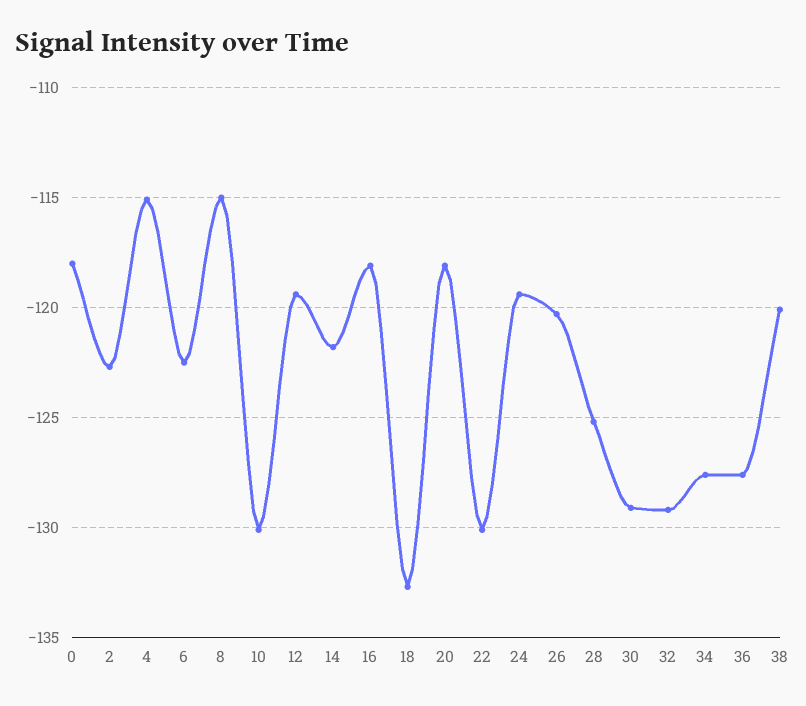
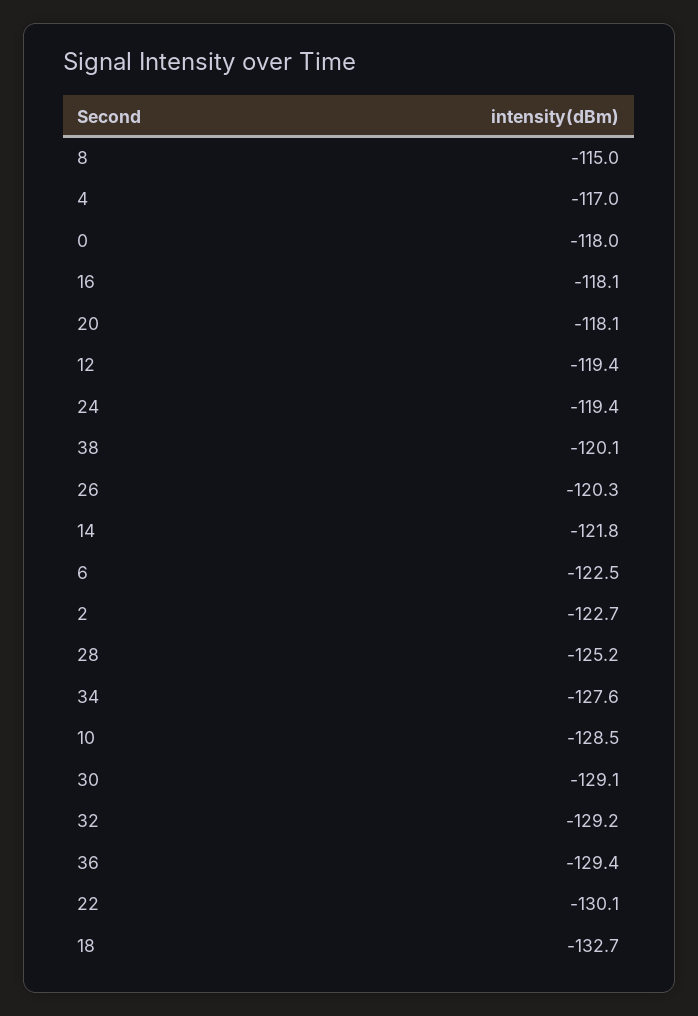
  {
    "0": -118,
    "2": -122.7,
-   "4": -115,
+   "4": -117,
    "6": -122.5,
    "8": -115,
-   "10": -130,
+   "10": -128.5,
    "12": -119.4,
    "14": -121.8,
    "16": -118.1,
    "18": -132.7,
    "20": -118.1,
    "22": -130.1,
    "24": -119.4,
    "26": -120.3,
    "28": -125.2,
    "30": -129.1,
    "32": -129.2,
    "34": -127.6,
-   "36": -127.5,
+   "36": -129.4,
    "38": -120.1
  }

